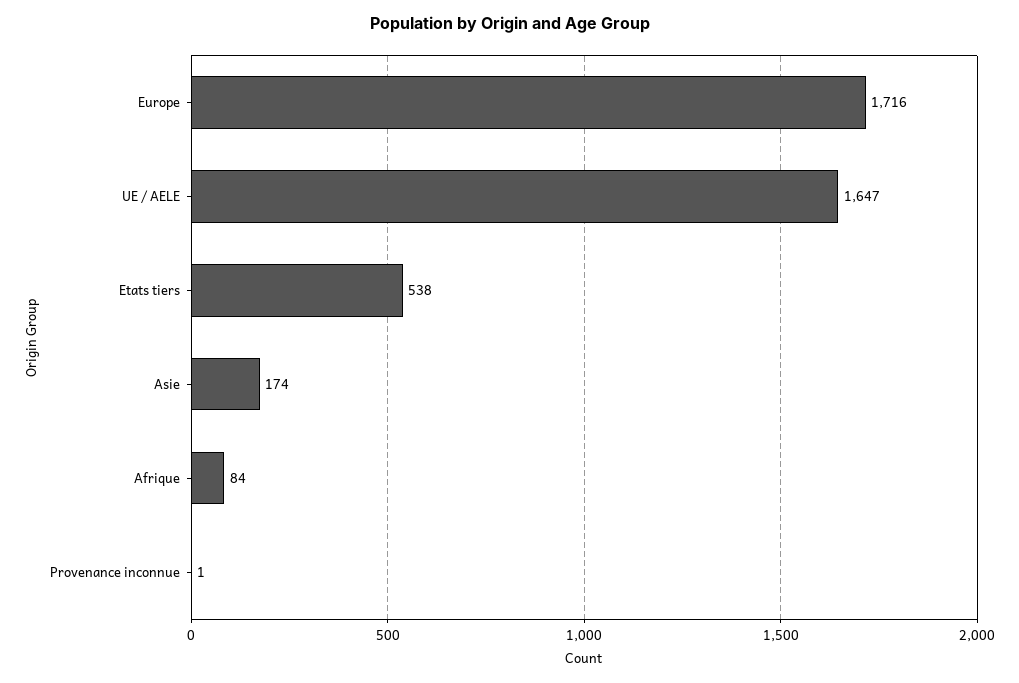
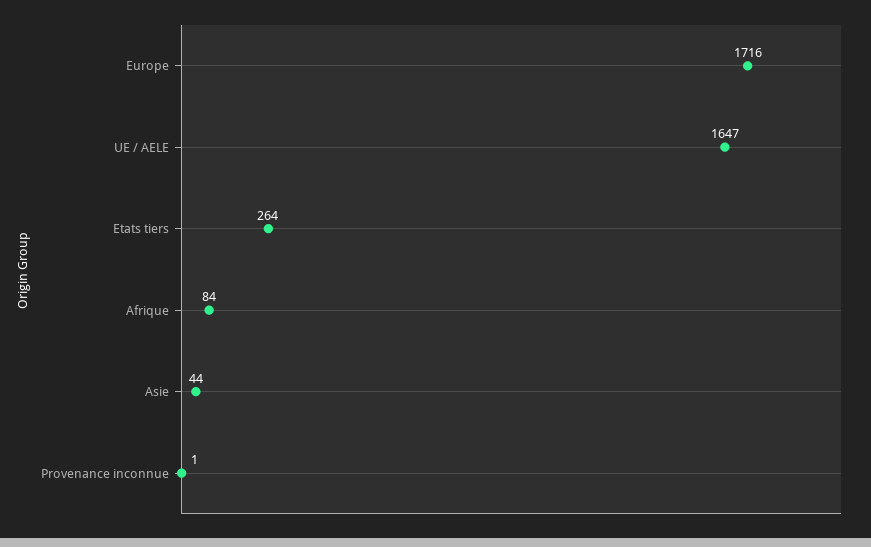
  {
    "Europe": 1716,
    "UE / AELE": 1647,
-   "Etats tiers": 538,
+   "Etats tiers": 264,
-   "Asie": 174,
+   "Asie": 44,
    "Afrique": 84,
    "Provenance inconnue": 1
  }

